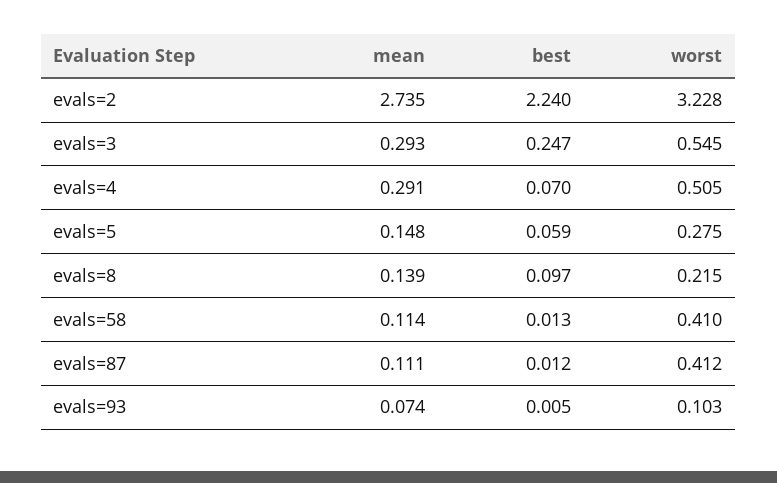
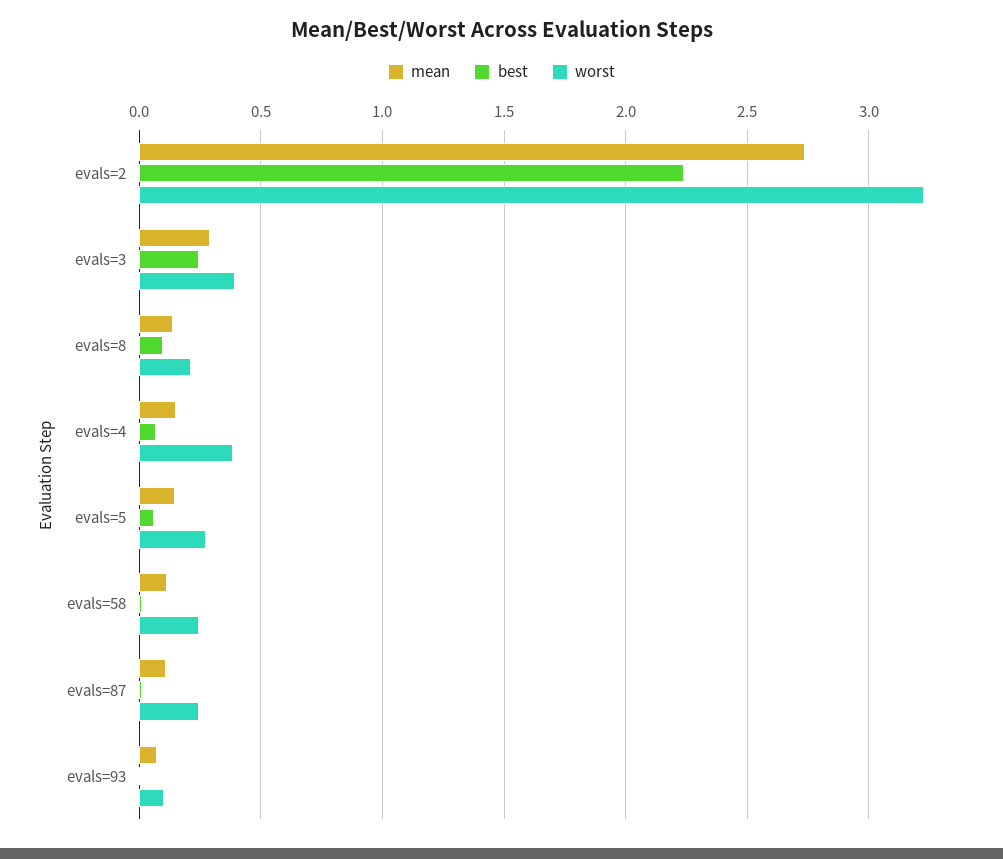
  {
    "mean": {
      "evals=2": 2.735,
      "evals=3": 0.293,
-     "evals=4": 0.291,
+     "evals=4": 0.15,
      "evals=5": 0.148,
      "evals=8": 0.139,
      "evals=58": 0.114,
      "evals=87": 0.111,
      "evals=93": 0.074
    },
    "best": {
      "evals=2": 2.24,
      "evals=3": 0.247,
      "evals=4": 0.07,
      "evals=5": 0.059,
      "evals=8": 0.097,
      "evals=58": 0.013,
      "evals=87": 0.012,
      "evals=93": 0.005
    },
    "worst": {
      "evals=2": 3.228,
-     "evals=3": 0.545,
+     "evals=3": 0.4,
-     "evals=4": 0.505,
+     "evals=4": 0.4,
      "evals=5": 0.275,
      "evals=8": 0.215,
-     "evals=58": 0.41,
+     "evals=58": 0.25,
-     "evals=87": 0.412,
+     "evals=87": 0.25,
      "evals=93": 0.103
    }
  }

